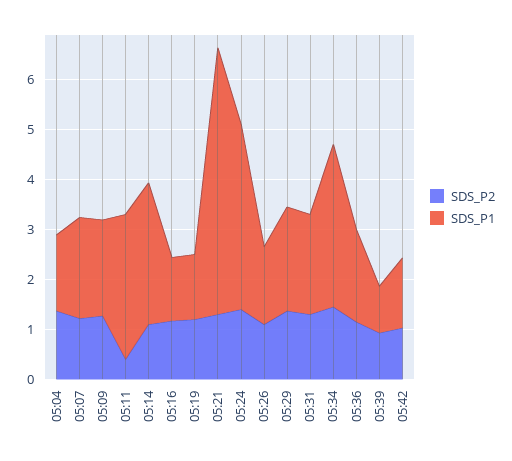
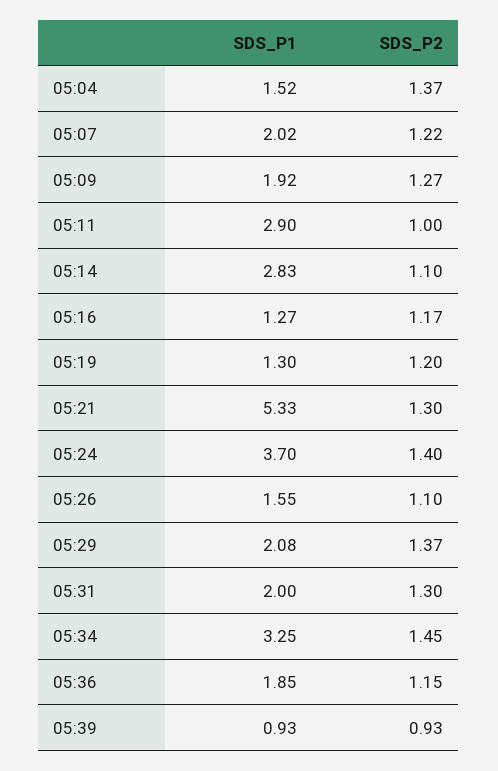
  {
    "SDS_P2": {
      "05:04": 1.37,
      "05:07": 1.22,
      "05:09": 1.27,
-     "05:11": 0.4,
+     "05:11": 1,
      "05:14": 1.1,
      "05:16": 1.17,
      "05:19": 1.2,
      "05:21": 1.3,
      "05:24": 1.4,
      "05:26": 1.1,
      "05:29": 1.37,
      "05:31": 1.3,
      "05:34": 1.45,
      "05:36": 1.15,
-     "05:39": 0.93,
+     "05:39": 0.93
-     "05:42": 1
    },
    "SDS_P1": {
      "05:04": 1.52,
      "05:07": 2.02,
      "05:09": 1.92,
      "05:11": 2.9,
      "05:14": 2.83,
      "05:16": 1.27,
      "05:19": 1.3,
      "05:21": 5.33,
      "05:24": 3.7,
      "05:26": 1.55,
      "05:29": 2.08,
      "05:31": 2,
      "05:34": 3.25,
      "05:36": 1.85,
-     "05:39": 0.93,
+     "05:39": 0.93
-     "05:42": 1.4
    }
  }

